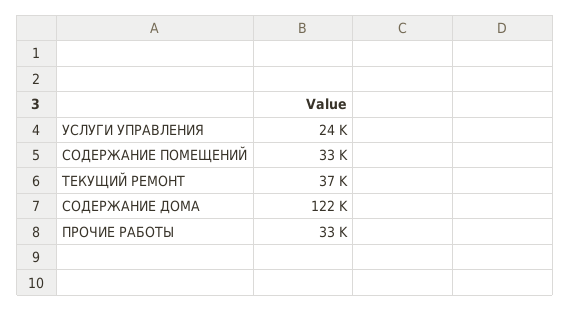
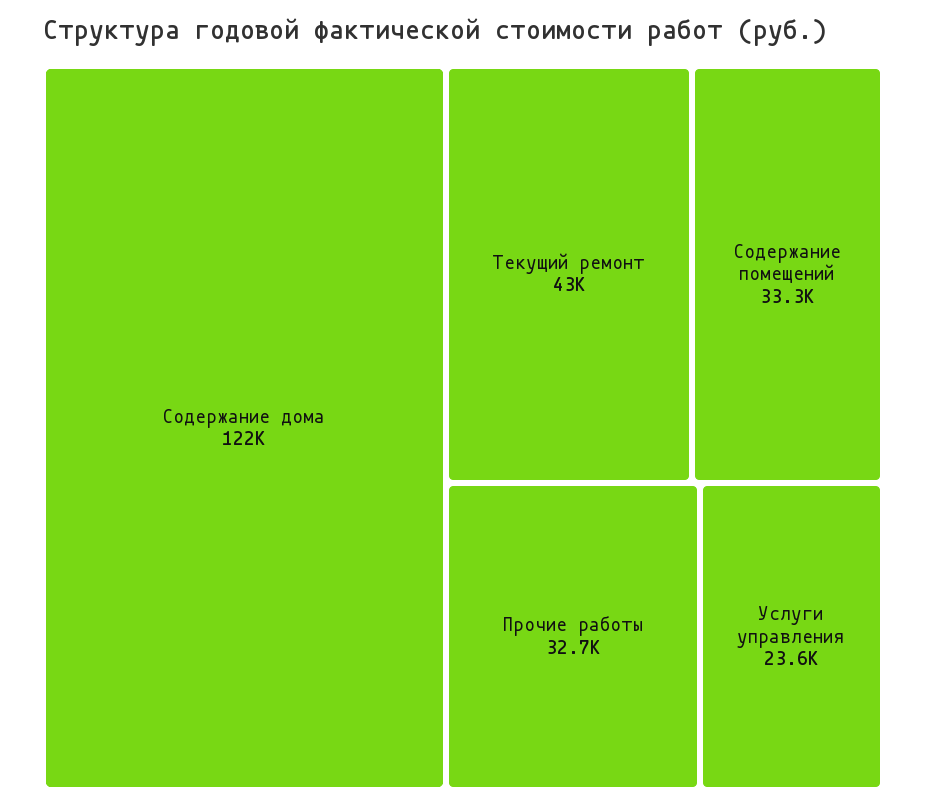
  {
    "УСЛУГИ УПРАВЛЕНИЯ": 23600,
    "СОДЕРЖАНИЕ ПОМЕЩЕНИЙ": 33300,
-   "ТЕКУЩИЙ РЕМОНТ": 37000,
+   "ТЕКУЩИЙ РЕМОНТ": 43000,
    "СОДЕРЖАНИЕ ДОМА": 122000,
    "ПРОЧИЕ РАБОТЫ": 32700
  }

